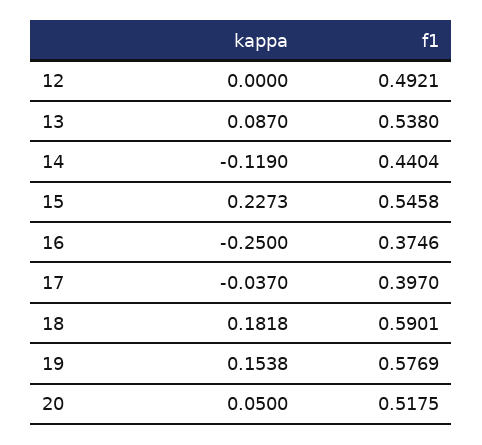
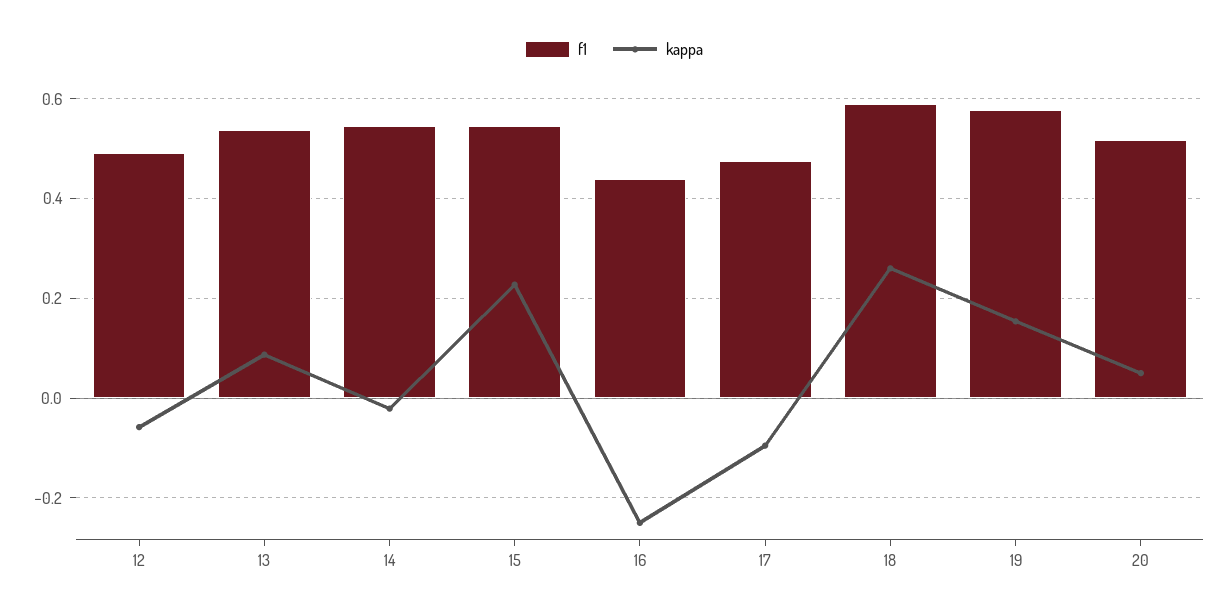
  {
    "kappa": {
-     "12": 0,
+     "12": -0.06,
      "13": 0.087,
-     "14": -0.119,
+     "14": -0.02,
      "15": 0.2273,
      "16": -0.25,
-     "17": -0.037,
+     "17": -0.1,
-     "18": 0.1818,
+     "18": 0.26,
      "19": 0.1538,
      "20": 0.05
    },
    "f1": {
      "12": 0.4921,
      "13": 0.538,
-     "14": 0.4404,
+     "14": 0.54,
      "15": 0.5458,
-     "16": 0.3746,
+     "16": 0.44,
-     "17": 0.397,
+     "17": 0.48,
      "18": 0.5901,
      "19": 0.5769,
      "20": 0.5175
    }
  }

